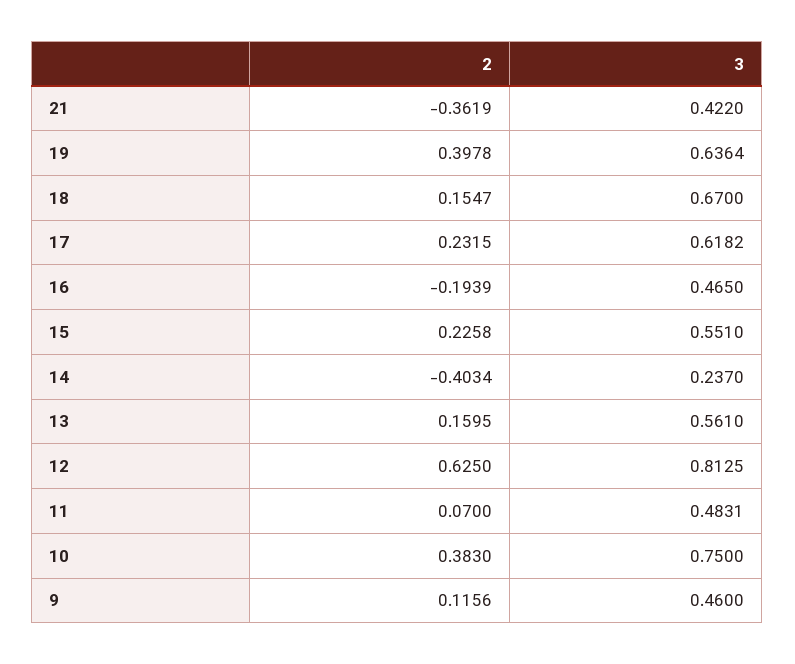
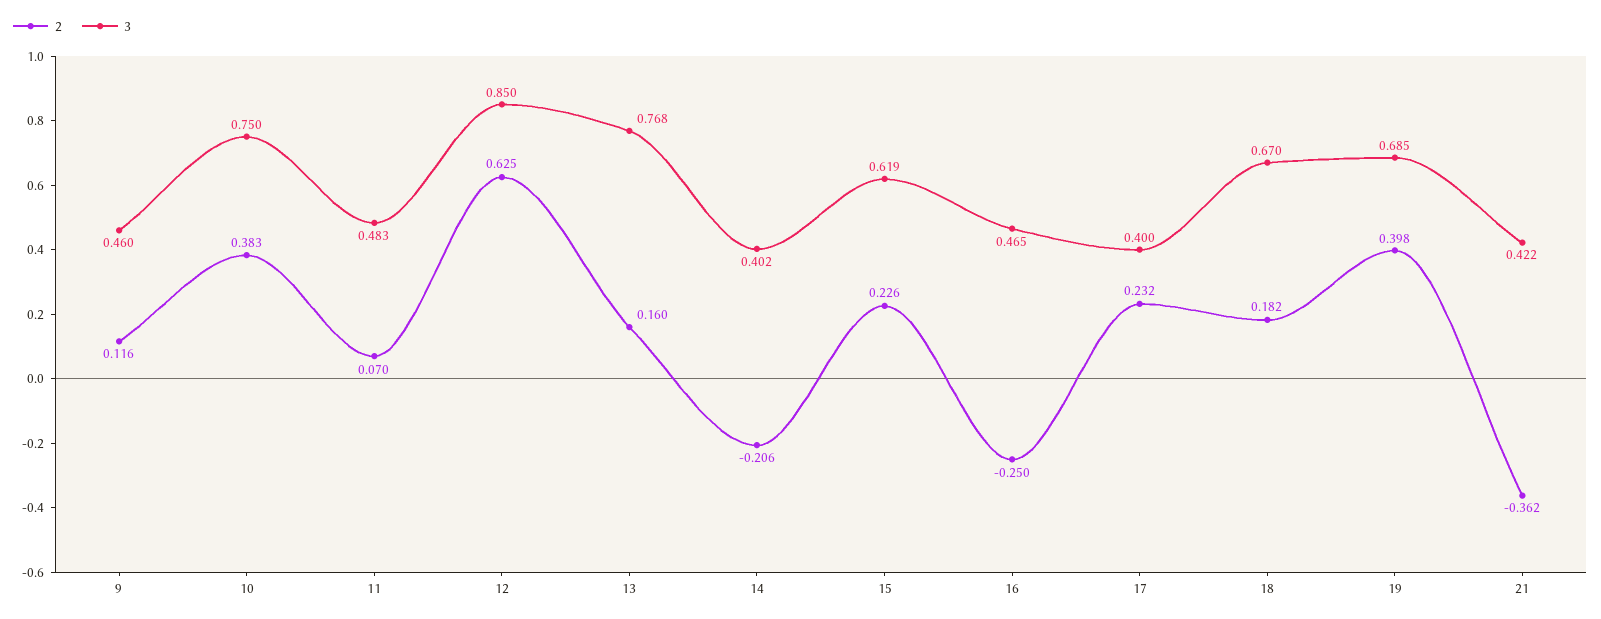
  {
    "2": {
      "21": -0.3619,
      "19": 0.3978,
-     "18": 0.1547,
+     "18": 0.182,
      "17": 0.2315,
-     "16": -0.1939,
+     "16": -0.25,
      "15": 0.2258,
-     "14": -0.4034,
+     "14": -0.206,
      "13": 0.1595,
      "12": 0.625,
      "11": 0.07,
      "10": 0.383,
      "9": 0.1156
    },
    "3": {
      "21": 0.422,
-     "19": 0.6364,
+     "19": 0.685,
      "18": 0.67,
-     "17": 0.6182,
+     "17": 0.4,
      "16": 0.465,
-     "15": 0.551,
+     "15": 0.619,
-     "14": 0.237,
+     "14": 0.402,
-     "13": 0.561,
+     "13": 0.768,
-     "12": 0.8125,
+     "12": 0.85,
      "11": 0.4831,
      "10": 0.75,
      "9": 0.46
    }
  }

